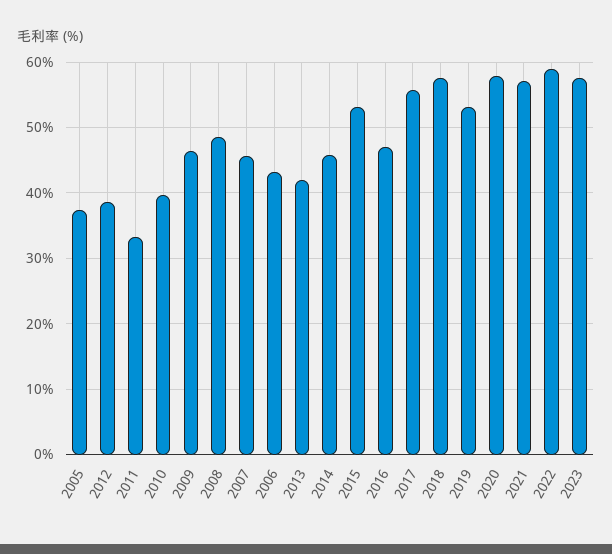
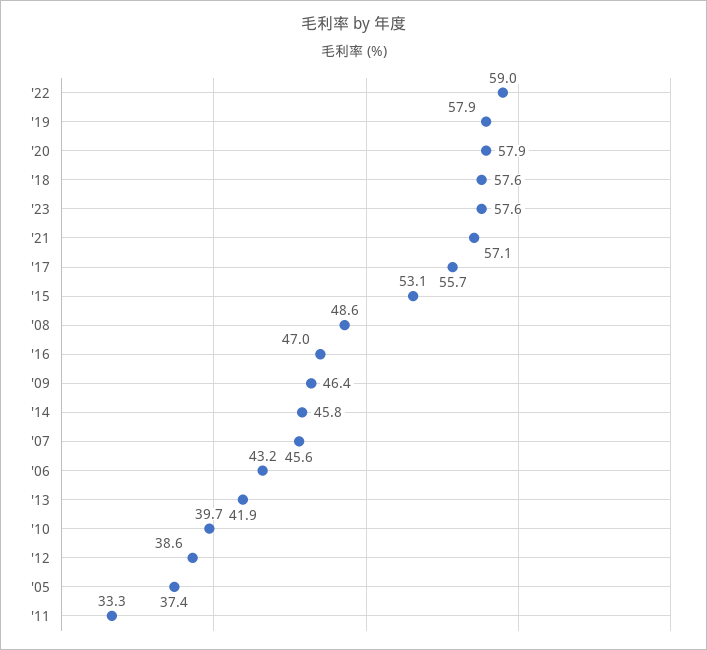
  {
    "2005": 37.4,
    "2012": 38.6,
    "2011": 33.3,
    "2010": 39.7,
    "2009": 46.4,
    "2008": 48.6,
    "2007": 45.6,
    "2006": 43.2,
    "2013": 41.9,
    "2014": 45.8,
    "2015": 53.1,
    "2016": 47,
    "2017": 55.7,
    "2018": 57.6,
-   "2019": 53,
+   "2019": 57.9,
    "2020": 57.9,
    "2021": 57.1,
    "2022": 59,
    "2023": 57.6
  }

